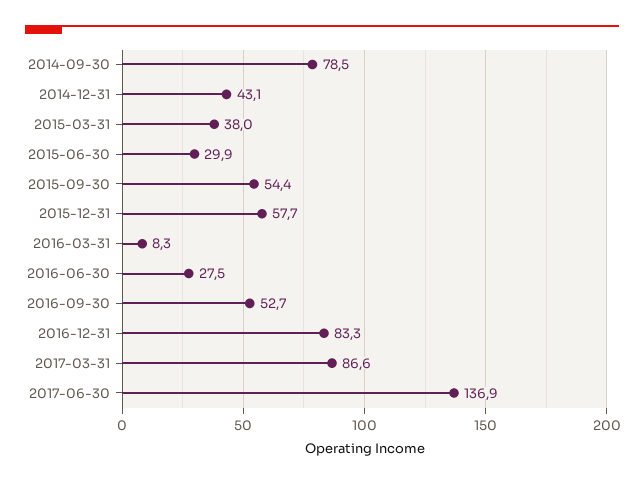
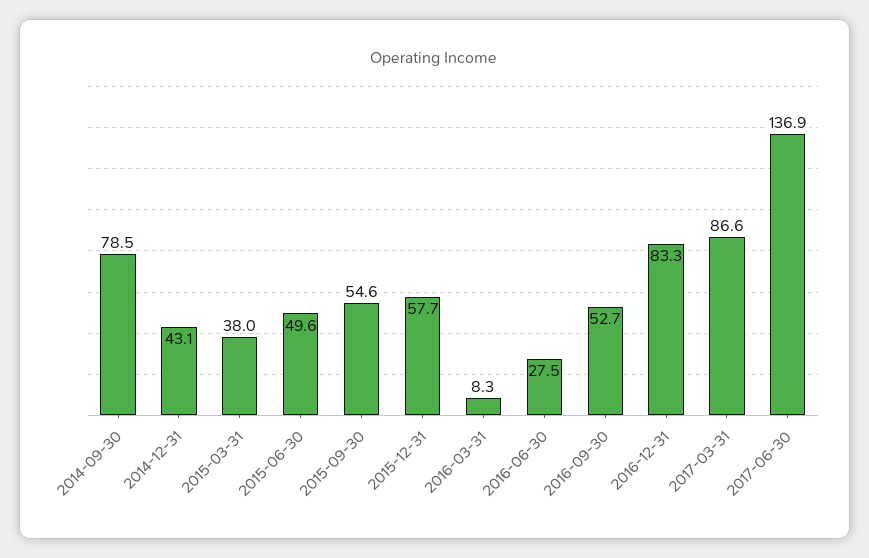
  {
    "2014-09-30": 78.5,
    "2014-12-31": 43.1,
    "2015-03-31": 38,
-   "2015-06-30": 29.9,
+   "2015-06-30": 49.6,
-   "2015-09-30": 54.4,
+   "2015-09-30": 54.6,
    "2015-12-31": 57.7,
    "2016-03-31": 8.3,
    "2016-06-30": 27.5,
    "2016-09-30": 52.7,
    "2016-12-31": 83.3,
    "2017-03-31": 86.6,
    "2017-06-30": 136.9
  }

